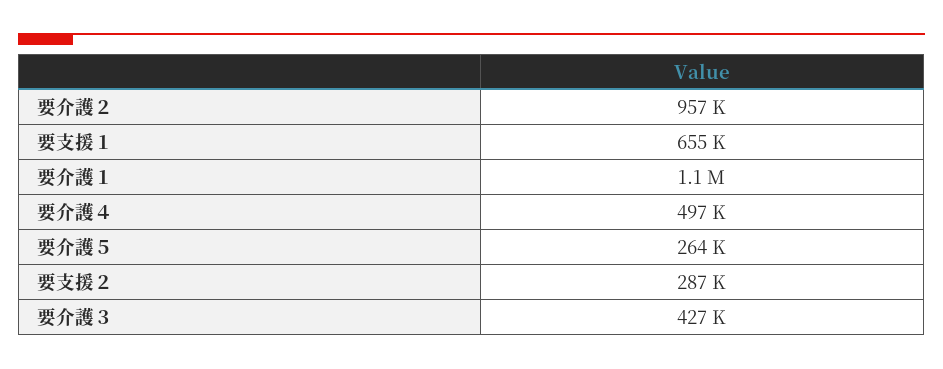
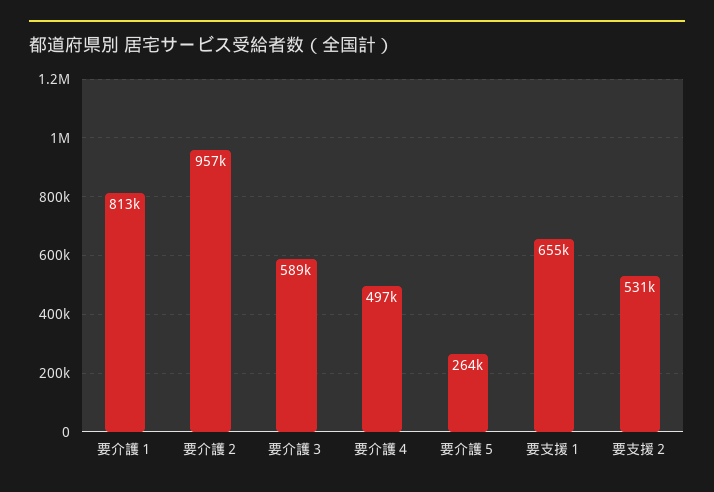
  {
    "要介護２": 957000,
    "要支援１": 655000,
-   "要介護１": 1100000,
+   "要介護１": 813000,
    "要介護４": 497000,
    "要介護５": 264000,
-   "要支援２": 287000,
+   "要支援２": 531000,
-   "要介護３": 427000
+   "要介護３": 589000
  }

